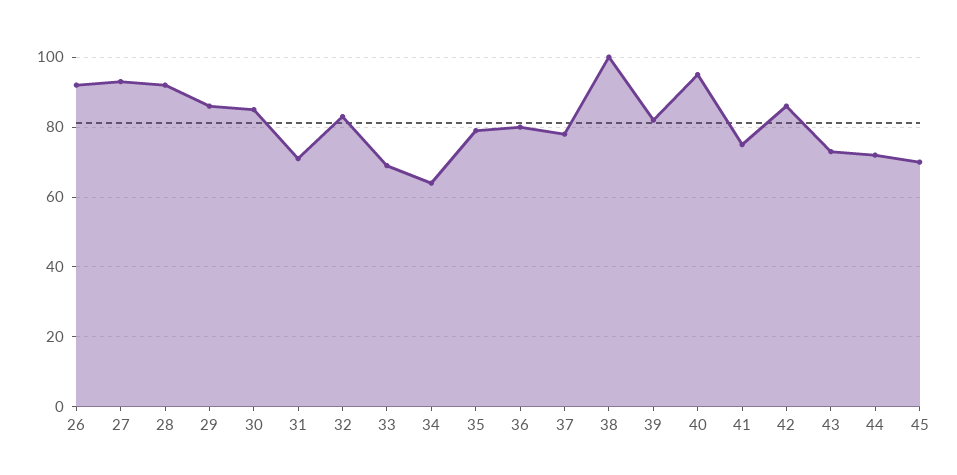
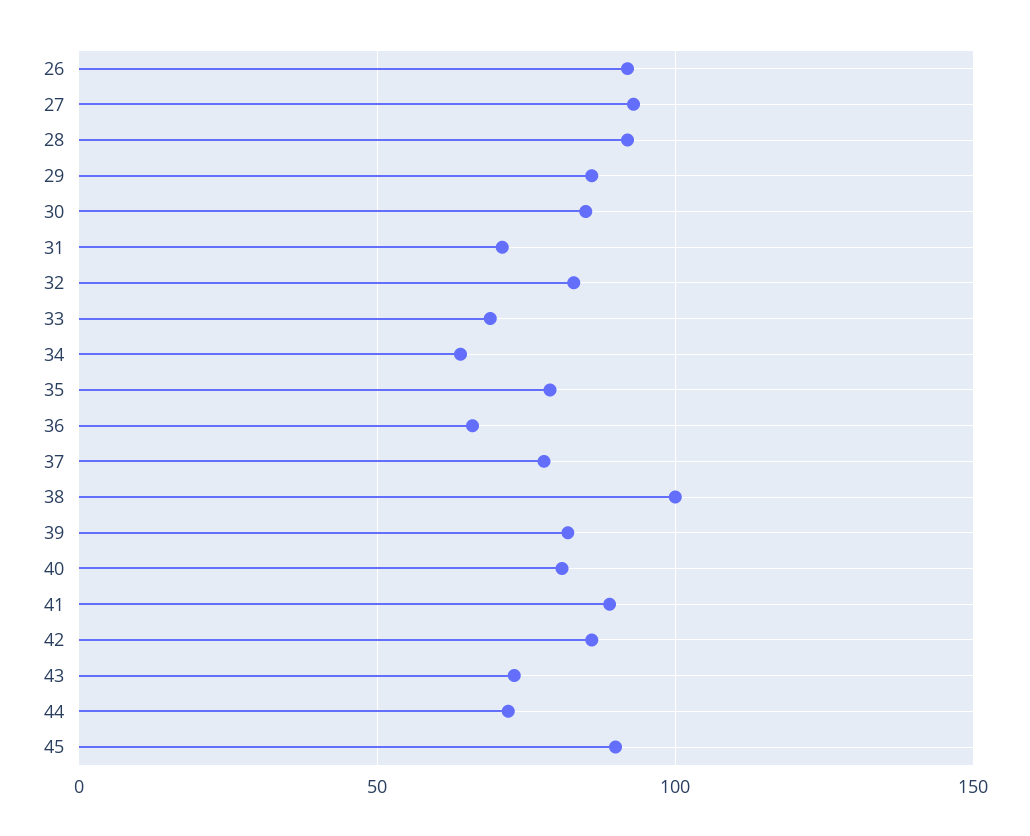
  {
    "26": 90,
    "27": 95,
    "28": 90,
    "29": 85,
    "30": 85,
    "31": 70,
    "32": 85,
    "33": 70,
    "34": 65,
    "35": 80,
-   "36": 80,
+   "36": 65,
    "37": 80,
    "38": 100,
    "39": 80,
-   "40": 95,
+   "40": 80,
-   "41": 75,
+   "41": 90,
    "42": 85,
    "43": 75,
    "44": 70,
-   "45": 70
+   "45": 90
  }

